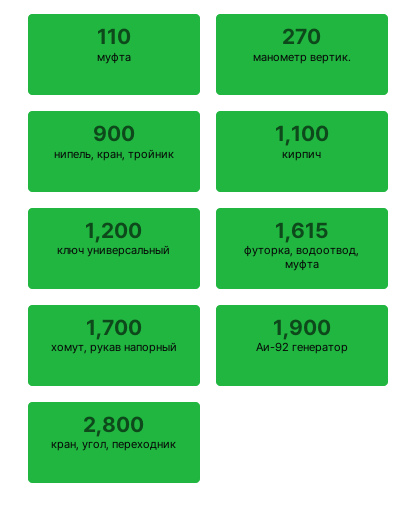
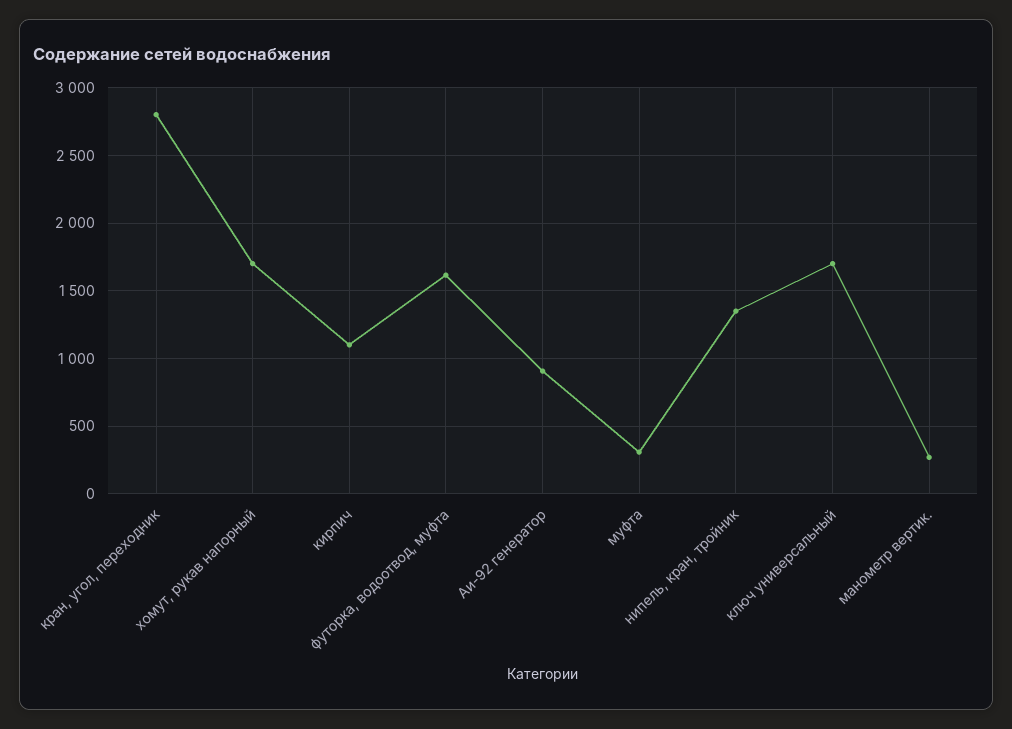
  {
-   "муфта": 110,
+   "муфта": 300,
    "манометр вертик.": 270,
-   "нипель, кран, тройник": 900,
+   "нипель, кран, тройник": 1350,
    "кирпич": 1100,
-   "ключ универсальный": 1200,
+   "ключ универсальный": 1700,
    "футорка, водоотвод, муфта": 1615,
    "хомут, рукав напорный": 1700,
-   "Аи-92 генератор": 1900,
+   "Аи-92 генератор": 900,
    "кран, угол, переходник": 2800
  }

